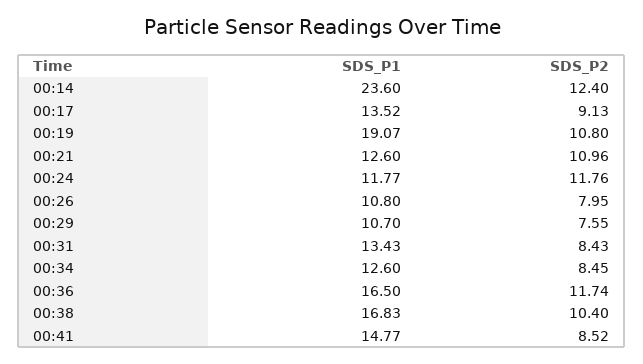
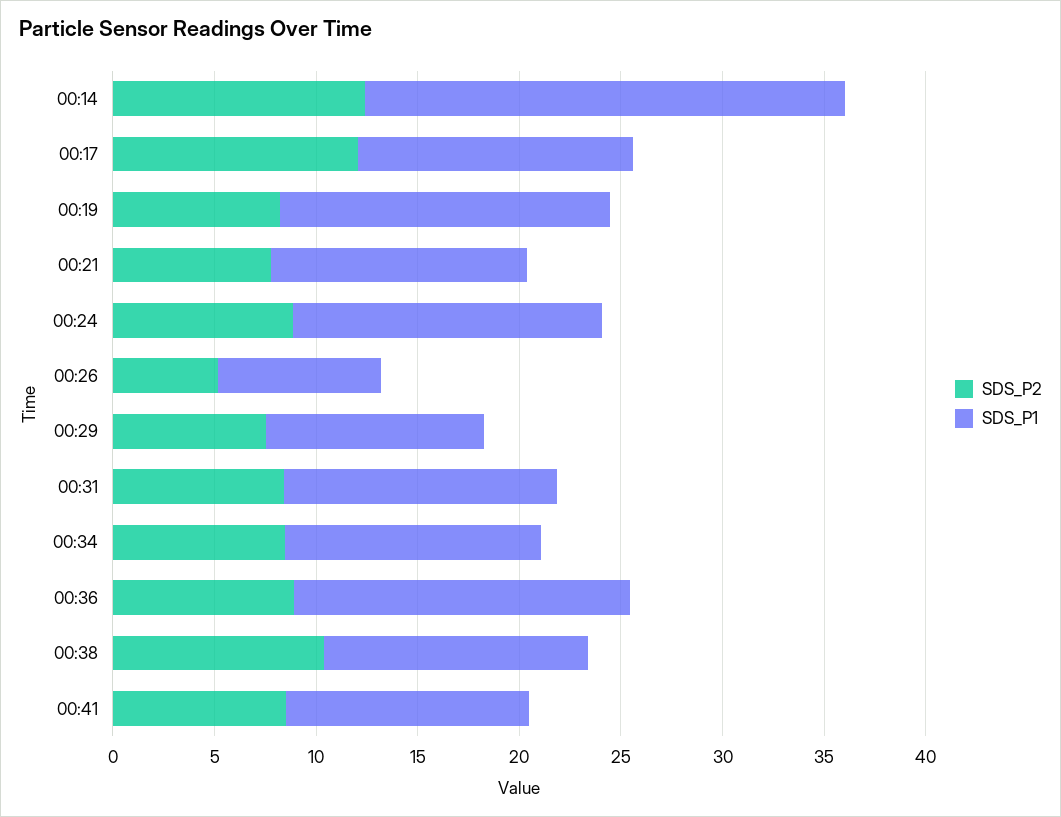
  {
    "SDS_P1": {
      "00:14": 23.6,
      "00:17": 13.52,
-     "00:19": 19.07,
+     "00:19": 16,
      "00:21": 12.6,
-     "00:24": 11.77,
+     "00:24": 15,
-     "00:26": 10.8,
+     "00:26": 8,
      "00:29": 10.7,
      "00:31": 13.43,
      "00:34": 12.6,
      "00:36": 16.5,
-     "00:38": 16.83,
+     "00:38": 13,
-     "00:41": 14.77
+     "00:41": 12
    },
    "SDS_P2": {
      "00:14": 12.4,
-     "00:17": 9.13,
+     "00:17": 12,
-     "00:19": 10.8,
+     "00:19": 8,
-     "00:21": 10.96,
+     "00:21": 8,
-     "00:24": 11.76,
+     "00:24": 9,
-     "00:26": 7.95,
+     "00:26": 5,
      "00:29": 7.55,
      "00:31": 8.43,
      "00:34": 8.45,
-     "00:36": 11.74,
+     "00:36": 9,
      "00:38": 10.4,
      "00:41": 8.52
    }
  }

